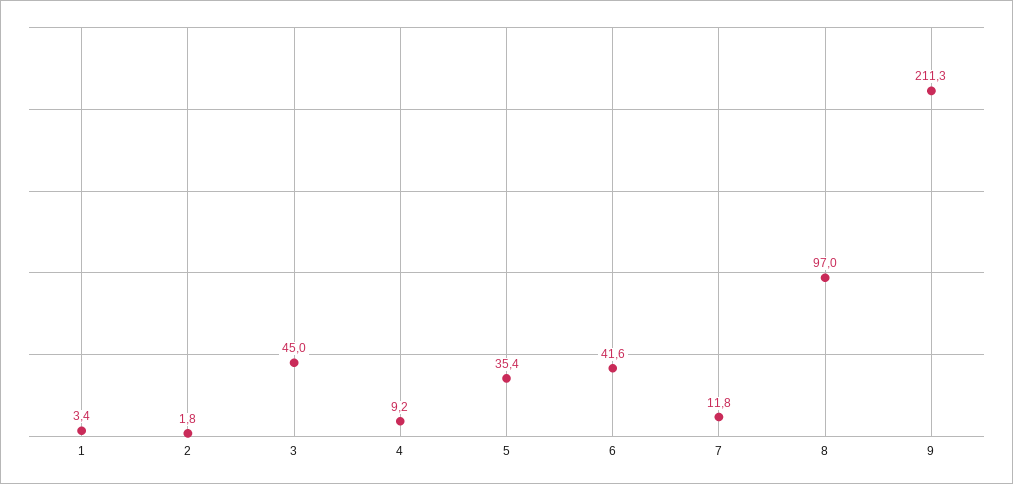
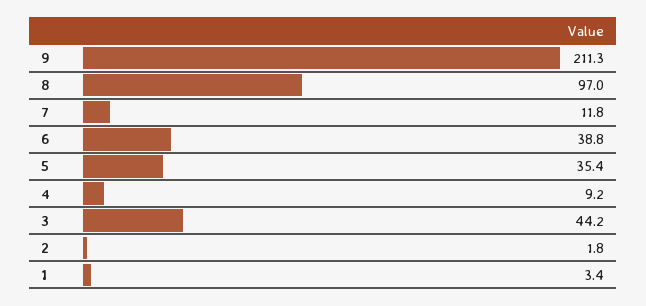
  {
    "1": 3.4,
    "2": 1.8,
-   "3": 45,
+   "3": 44.2,
    "4": 9.2,
    "5": 35.4,
-   "6": 41.6,
+   "6": 38.8,
    "7": 11.8,
    "8": 97,
    "9": 211.3
  }

